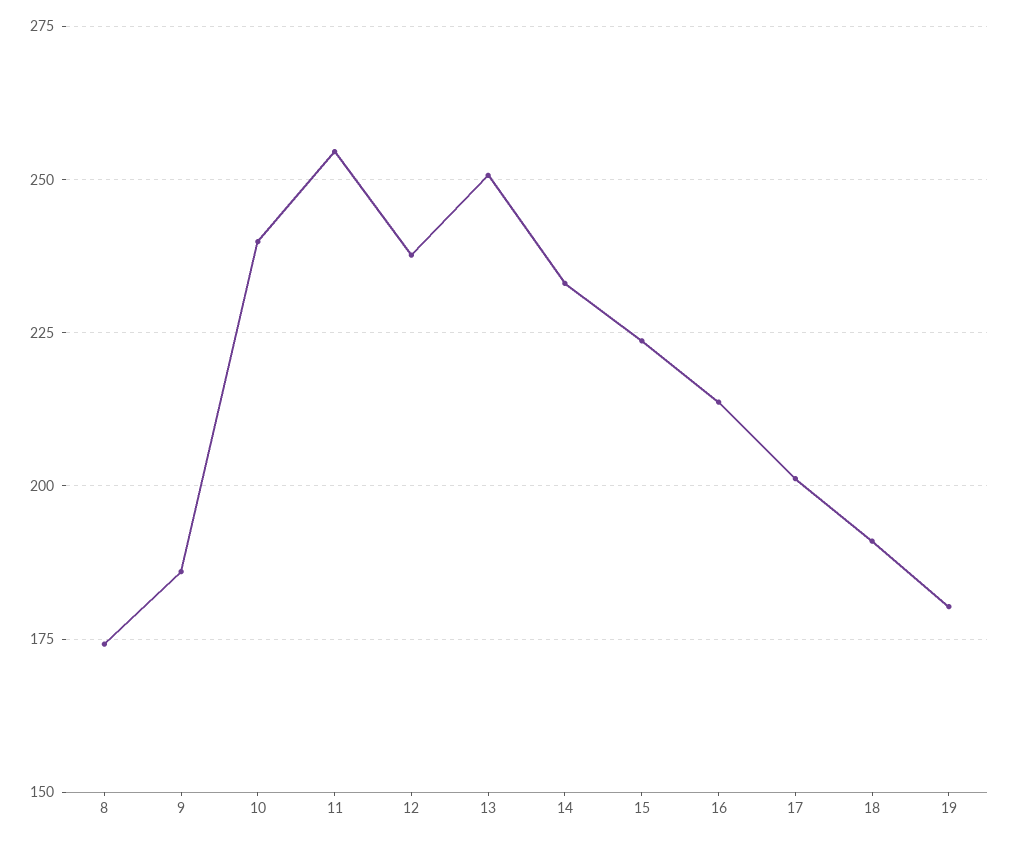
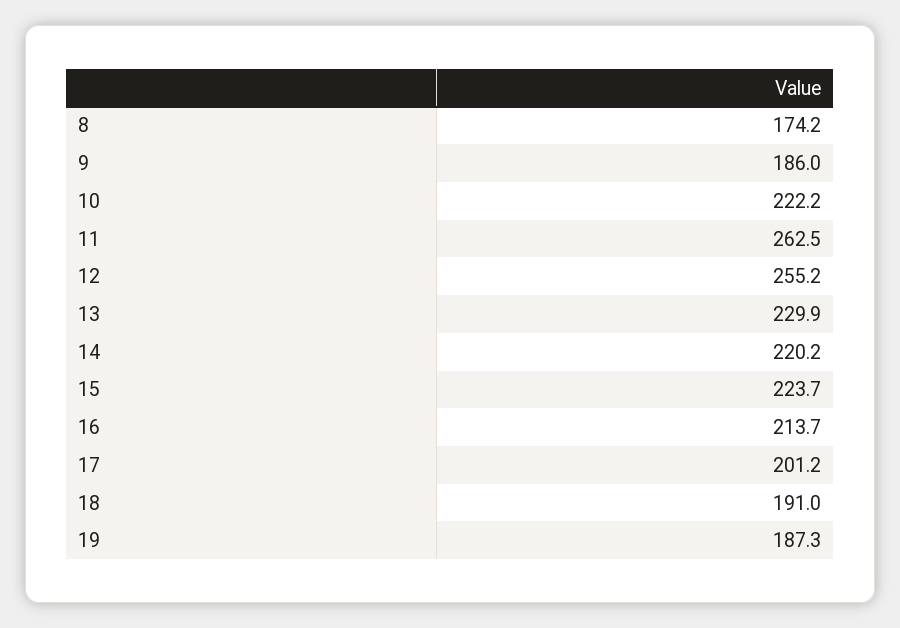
  {
    "8": 174.2,
    "9": 186,
-   "10": 240,
+   "10": 222.2,
-   "11": 255,
+   "11": 262.5,
-   "12": 237.5,
+   "12": 255.2,
-   "13": 250,
+   "13": 229.9,
-   "14": 232.5,
+   "14": 220.2,
    "15": 223.7,
    "16": 213.7,
    "17": 201.2,
    "18": 191,
-   "19": 180
+   "19": 187.3
  }

